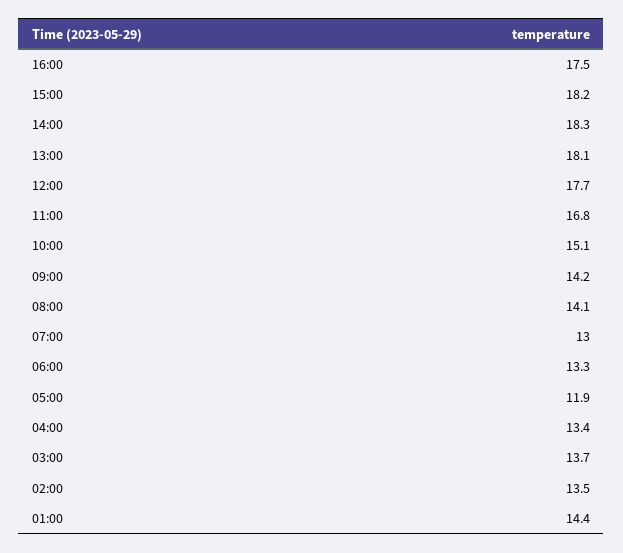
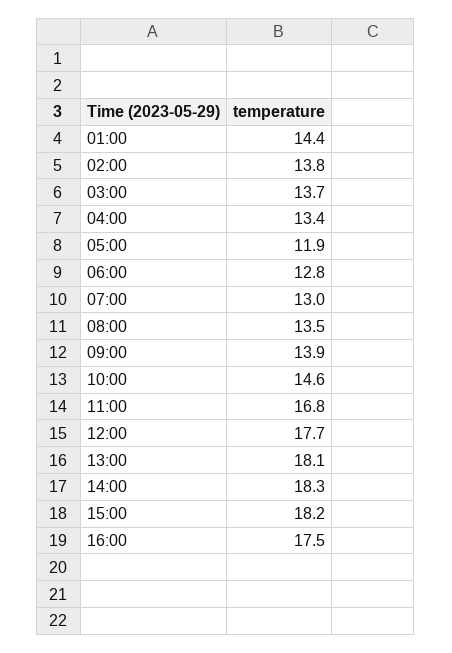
  {
    "16:00": 17.5,
    "15:00": 18.2,
    "14:00": 18.3,
    "13:00": 18.1,
    "12:00": 17.7,
    "11:00": 16.8,
-   "10:00": 15.1,
+   "10:00": 14.6,
-   "09:00": 14.2,
+   "09:00": 13.9,
-   "08:00": 14.1,
+   "08:00": 13.5,
    "07:00": 13,
-   "06:00": 13.3,
+   "06:00": 12.8,
    "05:00": 11.9,
    "04:00": 13.4,
    "03:00": 13.7,
-   "02:00": 13.5,
+   "02:00": 13.8,
    "01:00": 14.4
  }

